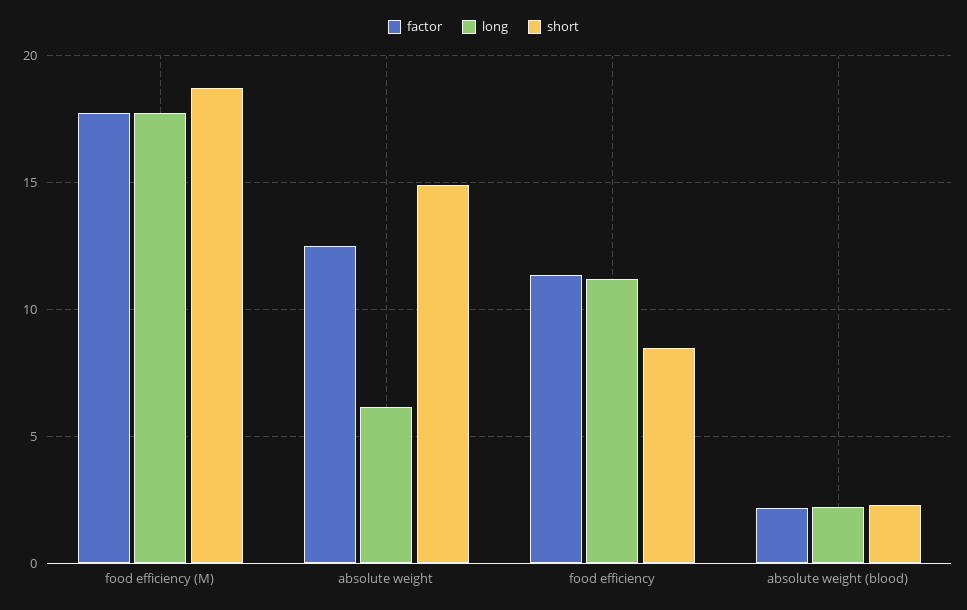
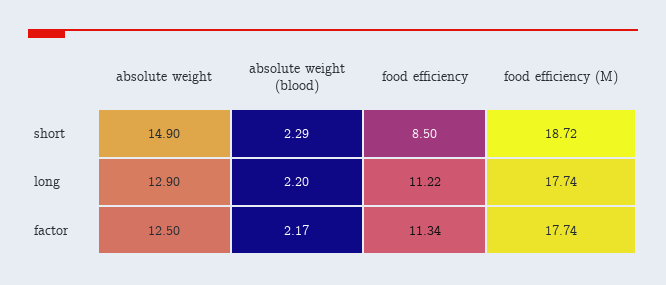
  {
    "factor": {
      "food efficiency (M)": 17.74,
      "absolute weight": 12.5,
      "food efficiency": 11.34,
      "absolute weight (blood)": 2.17
    },
    "long": {
      "food efficiency (M)": 17.74,
-     "absolute weight": 6,
+     "absolute weight": 12.9,
      "food efficiency": 11.22,
      "absolute weight (blood)": 2.2
    },
    "short": {
      "food efficiency (M)": 18.72,
      "absolute weight": 14.9,
      "food efficiency": 8.5,
      "absolute weight (blood)": 2.29
    }
  }

